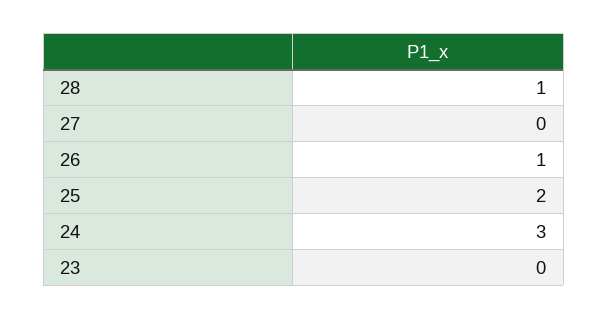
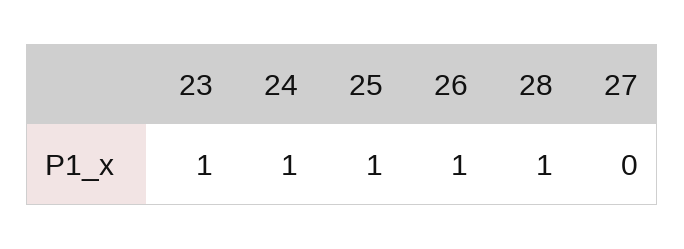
  {
    "28": 1,
    "27": 0,
    "26": 1,
-   "25": 2,
+   "25": 1,
-   "24": 3,
+   "24": 1,
-   "23": 0
+   "23": 1
  }

